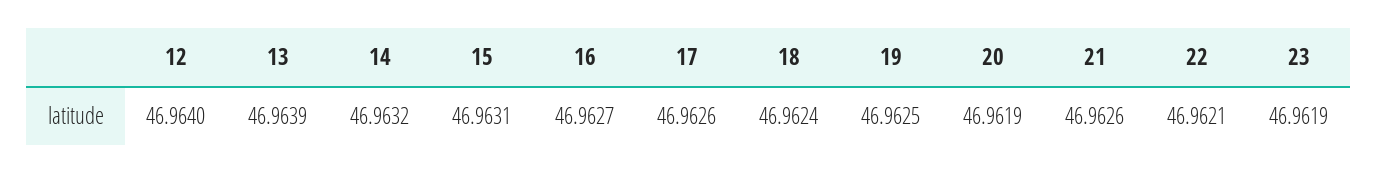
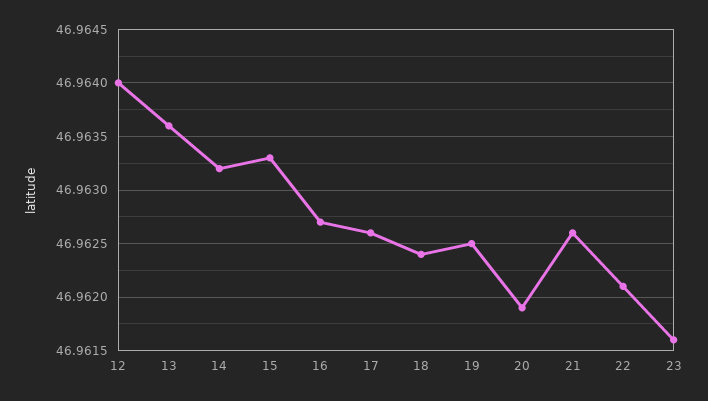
  {
    "12": 46.964,
-   "13": 46.9639,
+   "13": 46.9636,
    "14": 46.9632,
-   "15": 46.9631,
+   "15": 46.9633,
    "16": 46.9627,
    "17": 46.9626,
    "18": 46.9624,
    "19": 46.9625,
    "20": 46.9619,
    "21": 46.9626,
    "22": 46.9621,
-   "23": 46.9619
+   "23": 46.9616
  }

